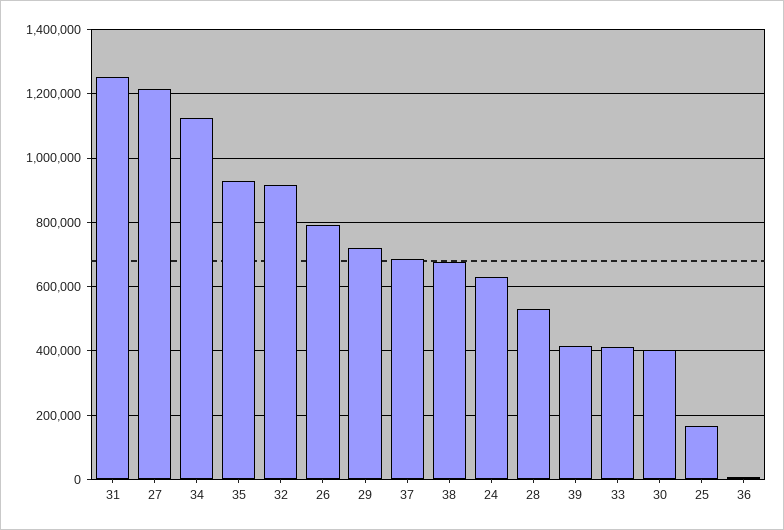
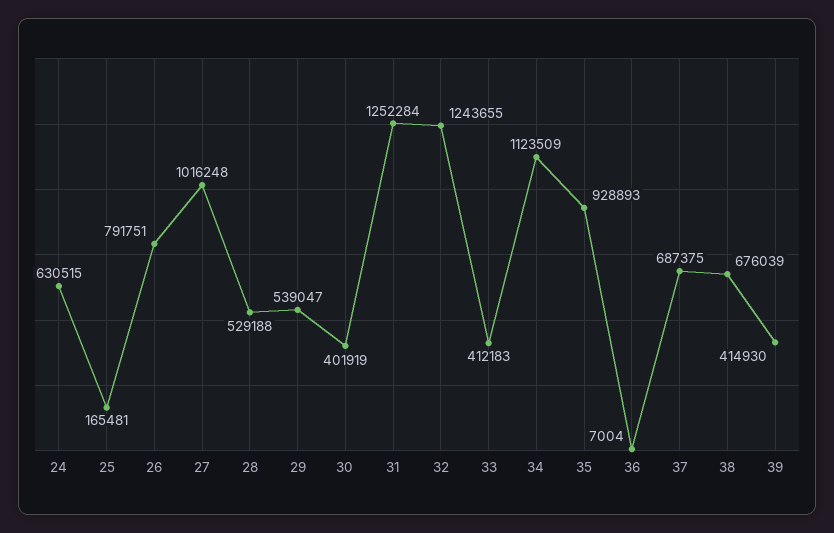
  {
    "31": 1252284,
-   "27": 1220000,
+   "27": 1016248,
    "34": 1123509,
    "35": 928893,
-   "32": 920000,
+   "32": 1243655,
    "26": 791751,
-   "29": 720000,
+   "29": 539047,
    "37": 687375,
    "38": 676039,
    "24": 630515,
    "28": 529188,
    "39": 414930,
    "33": 412183,
    "30": 401919,
    "25": 165481,
    "36": 7004
  }

